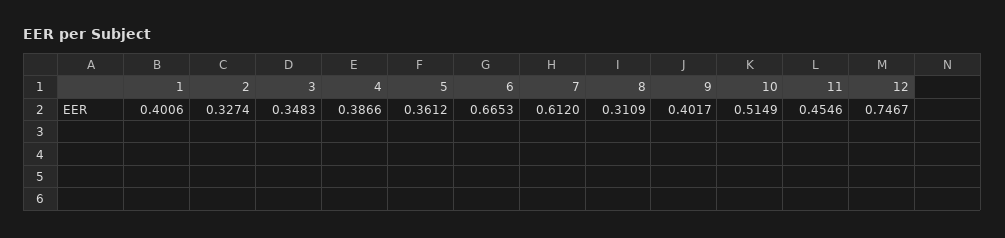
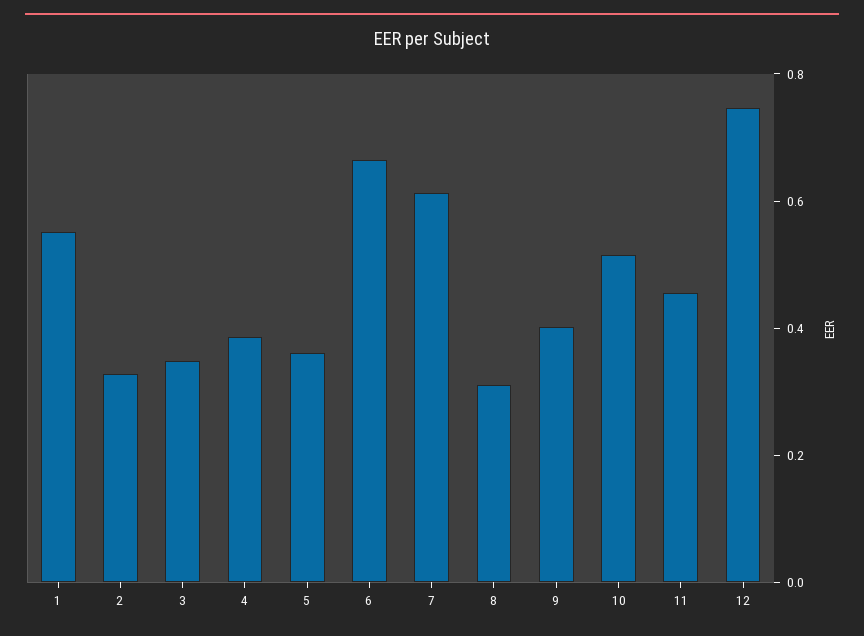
  {
-   "1": 0.4006,
+   "1": 0.55,
    "2": 0.3274,
    "3": 0.3483,
    "4": 0.3866,
    "5": 0.3612,
    "6": 0.6653,
    "7": 0.612,
    "8": 0.3109,
    "9": 0.4017,
    "10": 0.5149,
    "11": 0.4546,
    "12": 0.7467
  }

